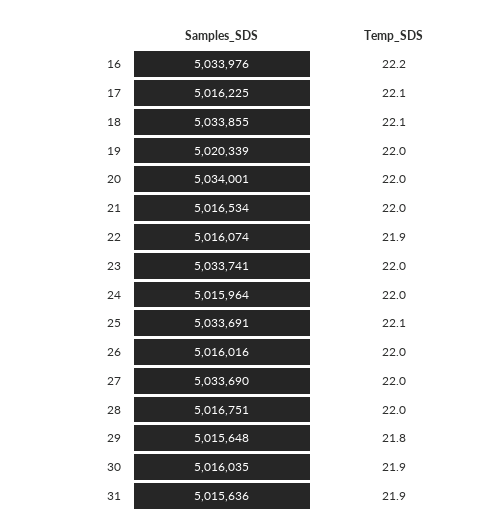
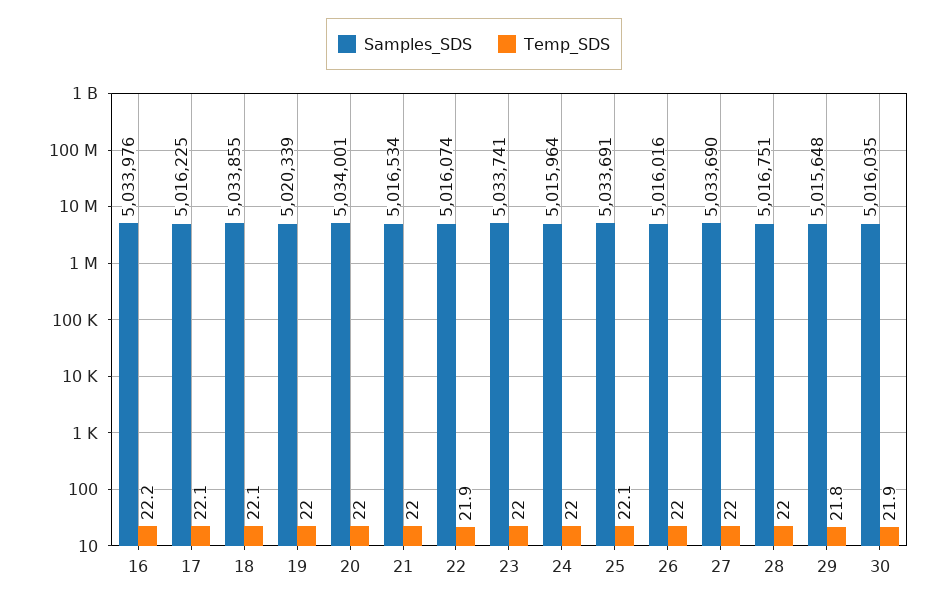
  {
    "Samples_SDS": {
      "16": 5033976,
      "17": 5016225,
      "18": 5033855,
      "19": 5020339,
      "20": 5034001,
      "21": 5016534,
      "22": 5016074,
      "23": 5033741,
      "24": 5015964,
      "25": 5033691,
      "26": 5016016,
      "27": 5033690,
      "28": 5016751,
      "29": 5015648,
-     "30": 5016035,
+     "30": 5016035
-     "31": 5015636
    },
    "Temp_SDS": {
      "16": 22.2,
      "17": 22.1,
      "18": 22.1,
      "19": 22,
      "20": 22,
      "21": 22,
      "22": 21.9,
      "23": 22,
      "24": 22,
      "25": 22.1,
      "26": 22,
      "27": 22,
      "28": 22,
      "29": 21.8,
-     "30": 21.9,
+     "30": 21.9
-     "31": 21.9
    }
  }

